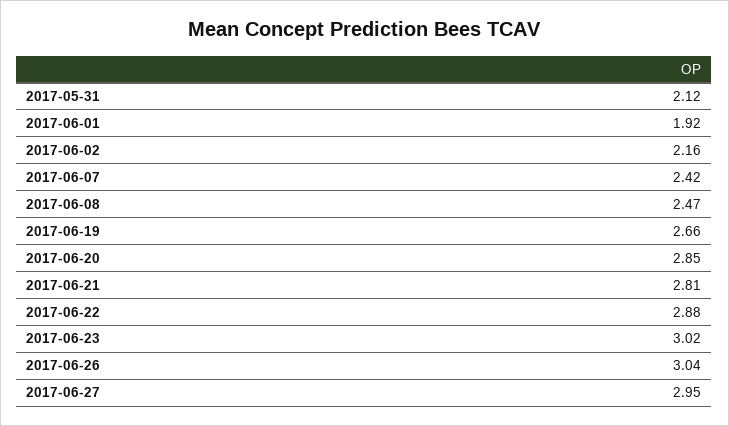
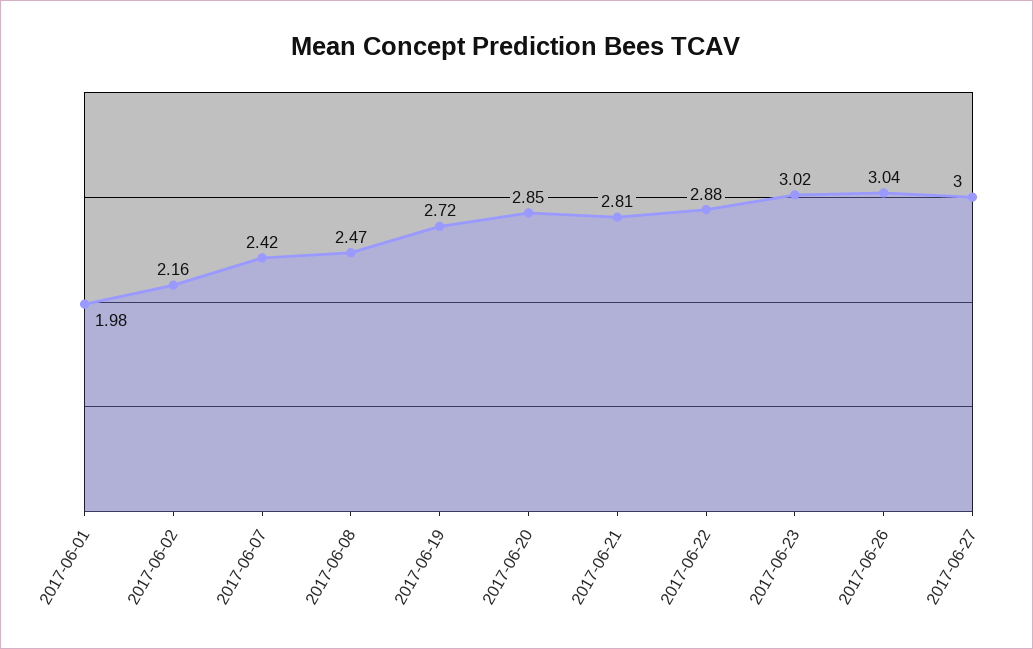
  {
-   "2017-05-31": 2.12,
-   "2017-06-01": 1.92,
+   "2017-06-01": 1.98,
    "2017-06-02": 2.16,
    "2017-06-07": 2.42,
    "2017-06-08": 2.47,
-   "2017-06-19": 2.66,
+   "2017-06-19": 2.72,
    "2017-06-20": 2.85,
    "2017-06-21": 2.81,
    "2017-06-22": 2.88,
    "2017-06-23": 3.02,
    "2017-06-26": 3.04,
-   "2017-06-27": 2.95
+   "2017-06-27": 3
  }

